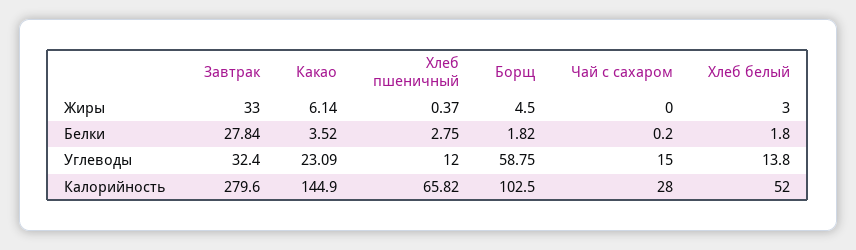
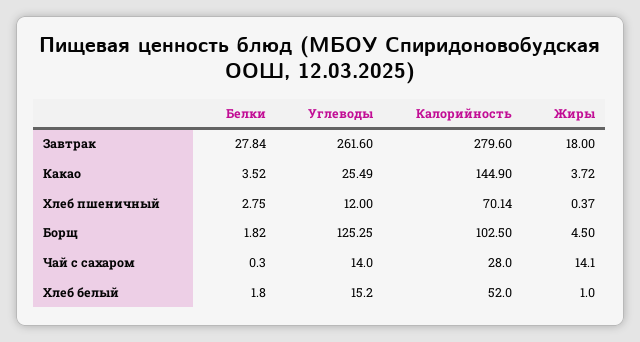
  {
    "Завтрак": {
-     "Жиры": 33,
+     "Жиры": 18,
      "Белки": 27.84,
-     "Углеводы": 32.4,
+     "Углеводы": 261.6,
      "Калорийность": 279.6
    },
    "Какао": {
-     "Жиры": 6.14,
+     "Жиры": 3.72,
      "Белки": 3.52,
-     "Углеводы": 23.09,
+     "Углеводы": 25.49,
      "Калорийность": 144.9
    },
    "Хлеб пшеничный": {
      "Жиры": 0.37,
      "Белки": 2.75,
      "Углеводы": 12,
-     "Калорийность": 65.82
+     "Калорийность": 70.14
    },
    "Борщ": {
      "Жиры": 4.5,
      "Белки": 1.82,
-     "Углеводы": 58.75,
+     "Углеводы": 125.25,
      "Калорийность": 102.5
    },
    "Чай с сахаром": {
-     "Жиры": 0,
+     "Жиры": 14.1,
-     "Белки": 0.2,
+     "Белки": 0.3,
-     "Углеводы": 15,
+     "Углеводы": 14,
      "Калорийность": 28
    },
    "Хлеб белый": {
-     "Жиры": 3,
+     "Жиры": 1,
      "Белки": 1.8,
-     "Углеводы": 13.8,
+     "Углеводы": 15.2,
      "Калорийность": 52
    }
  }

